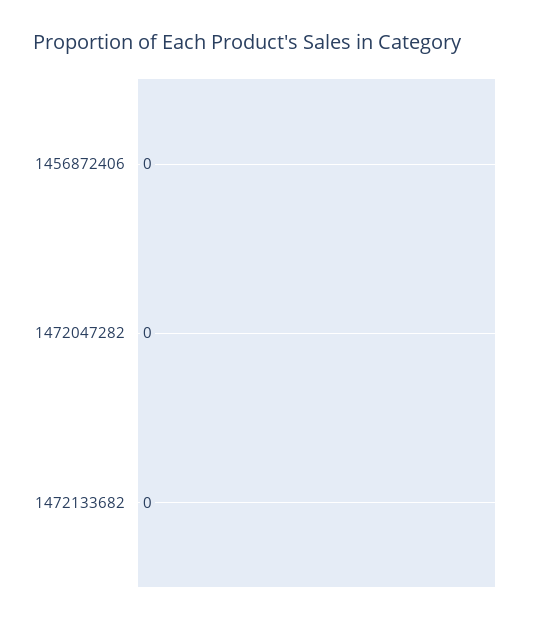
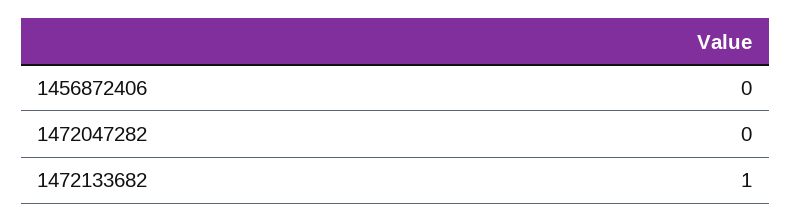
  {
    "1456872406": 0,
    "1472047282": 0,
-   "1472133682": 0
+   "1472133682": 1
  }

